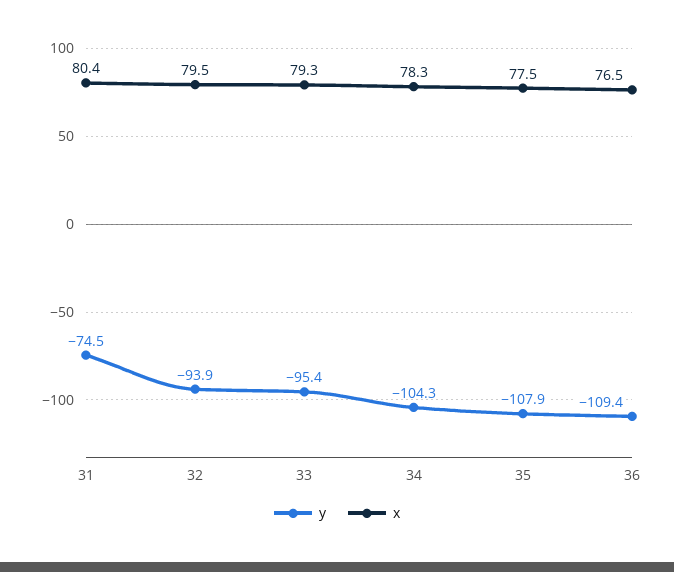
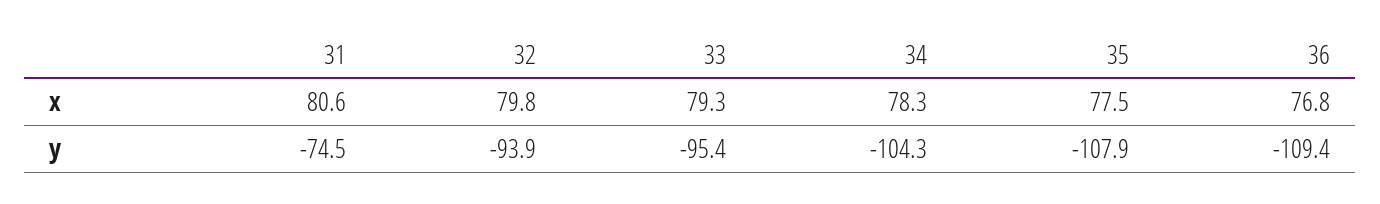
  {
    "y": {
      "31": -74.5,
      "32": -93.9,
      "33": -95.4,
      "34": -104.3,
      "35": -107.9,
      "36": -109.4
    },
    "x": {
-     "31": 80.4,
+     "31": 80.6,
-     "32": 79.5,
+     "32": 79.8,
      "33": 79.3,
      "34": 78.3,
      "35": 77.5,
-     "36": 76.5
+     "36": 76.8
    }
  }

